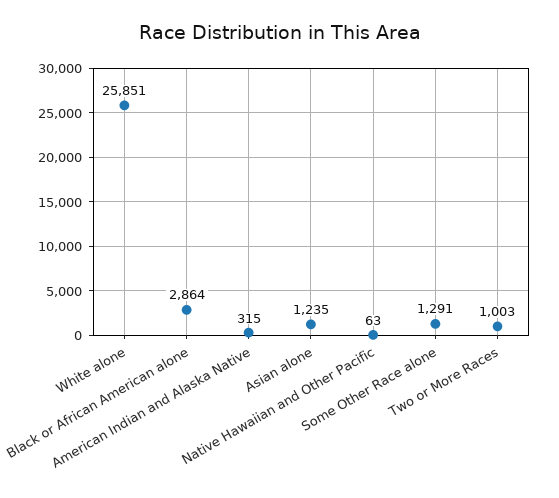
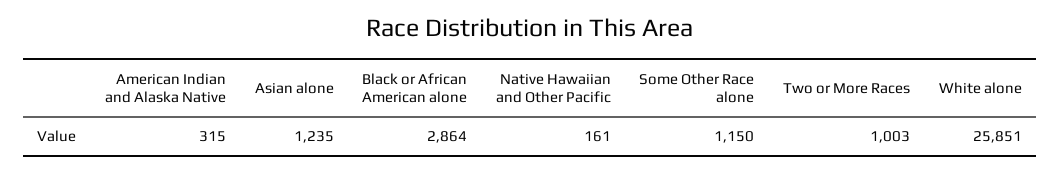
  {
    "White alone": 25851,
    "Black or African American alone": 2864,
    "American Indian and Alaska Native": 315,
    "Asian alone": 1235,
-   "Native Hawaiian and Other Pacific": 63,
+   "Native Hawaiian and Other Pacific": 161,
-   "Some Other Race alone": 1291,
+   "Some Other Race alone": 1150,
    "Two or More Races": 1003
  }

